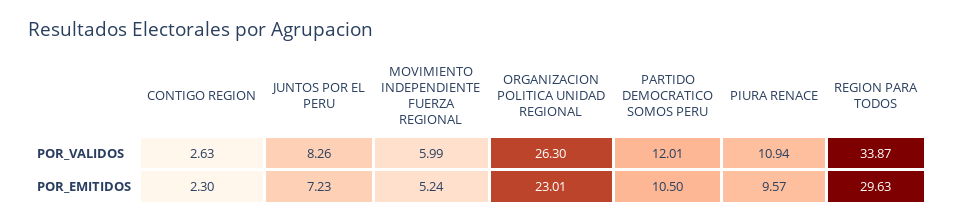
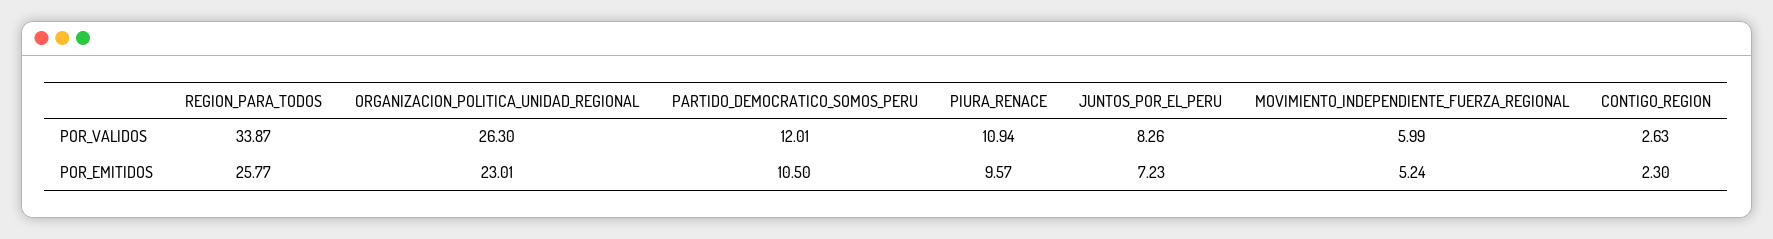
  {
    "CONTIGO REGION": {
      "POR_VALIDOS": 2.63,
      "POR_EMITIDOS": 2.3
    },
    "JUNTOS POR EL PERU": {
      "POR_VALIDOS": 8.26,
      "POR_EMITIDOS": 7.23
    },
    "MOVIMIENTO INDEPENDIENTE FUERZA REGIONAL": {
      "POR_VALIDOS": 5.99,
      "POR_EMITIDOS": 5.24
    },
    "ORGANIZACION POLITICA UNIDAD REGIONAL": {
      "POR_VALIDOS": 26.3,
      "POR_EMITIDOS": 23.01
    },
    "PARTIDO DEMOCRATICO SOMOS PERU": {
      "POR_VALIDOS": 12.01,
      "POR_EMITIDOS": 10.5
    },
    "PIURA RENACE": {
      "POR_VALIDOS": 10.94,
      "POR_EMITIDOS": 9.57
    },
    "REGION PARA TODOS": {
      "POR_VALIDOS": 33.87,
-     "POR_EMITIDOS": 29.63
+     "POR_EMITIDOS": 25.77
    }
  }

